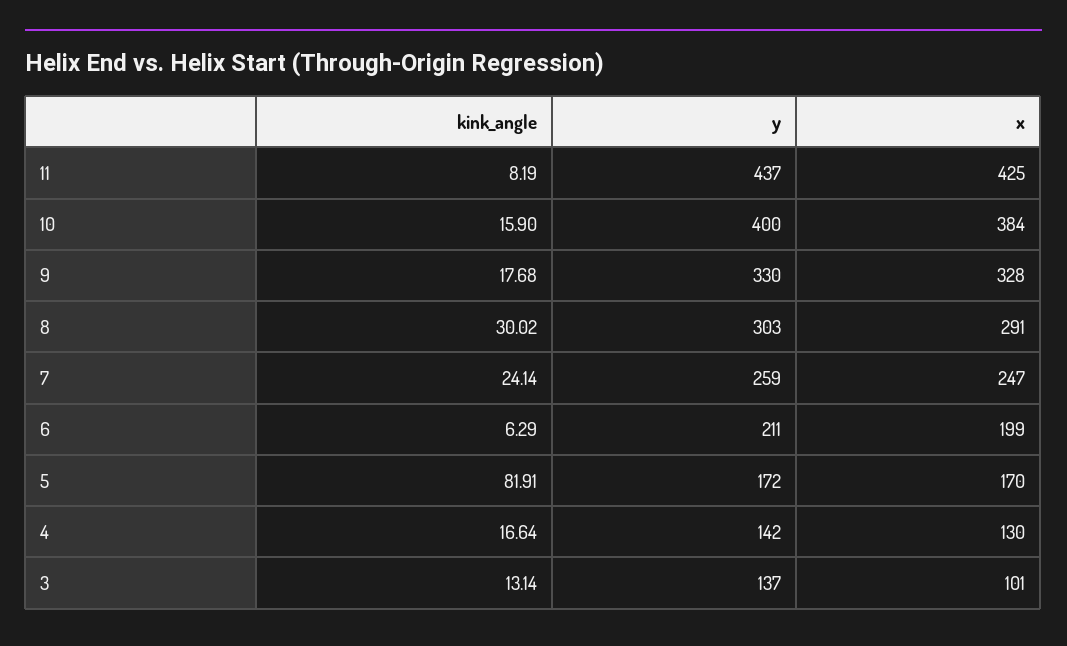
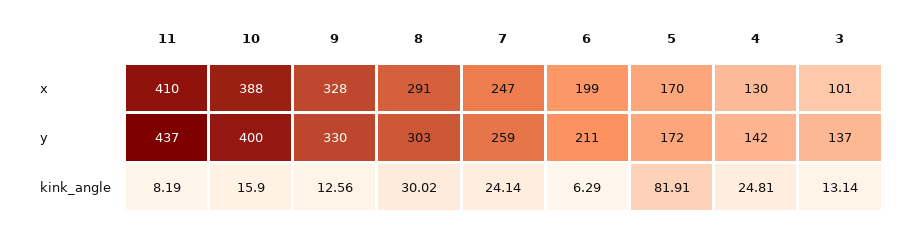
  {
    "kink_angle": {
      "11": 8.19,
      "10": 15.9,
-     "9": 17.68,
+     "9": 12.56,
      "8": 30.02,
      "7": 24.14,
      "6": 6.29,
      "5": 81.91,
-     "4": 16.64,
+     "4": 24.81,
      "3": 13.14
    },
    "y": {
      "11": 437,
      "10": 400,
      "9": 330,
      "8": 303,
      "7": 259,
      "6": 211,
      "5": 172,
      "4": 142,
      "3": 137
    },
    "x": {
-     "11": 425,
+     "11": 410,
-     "10": 384,
+     "10": 388,
      "9": 328,
      "8": 291,
      "7": 247,
      "6": 199,
      "5": 170,
      "4": 130,
      "3": 101
    }
  }

